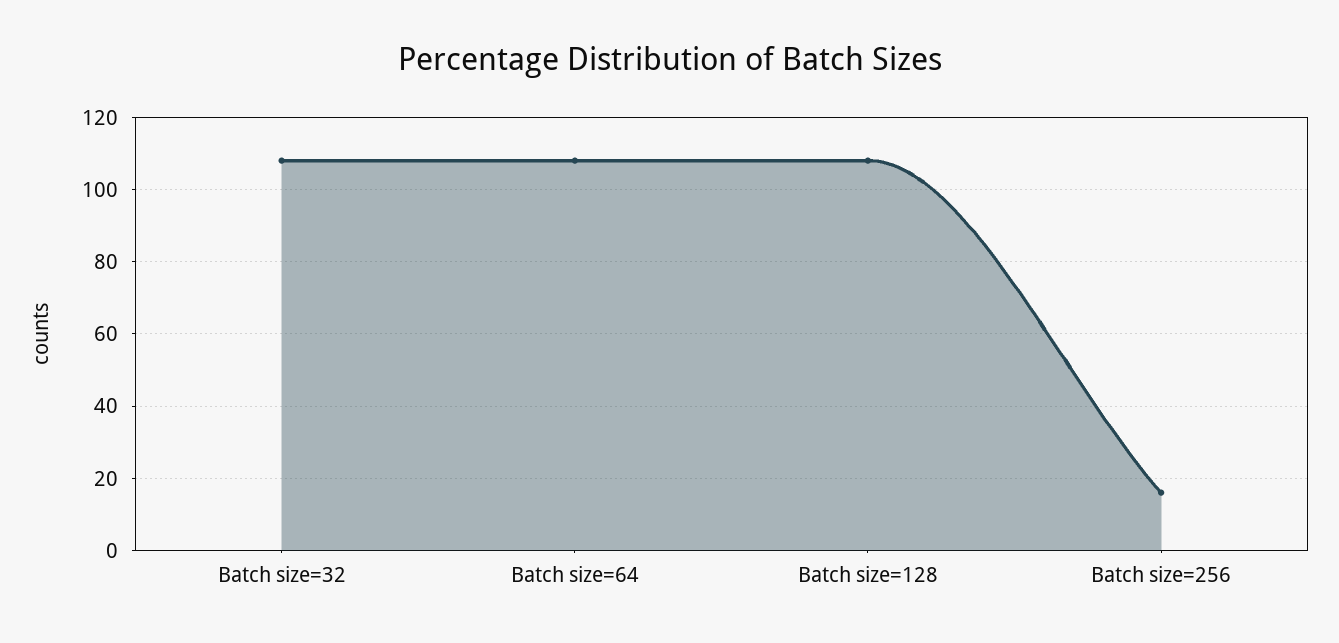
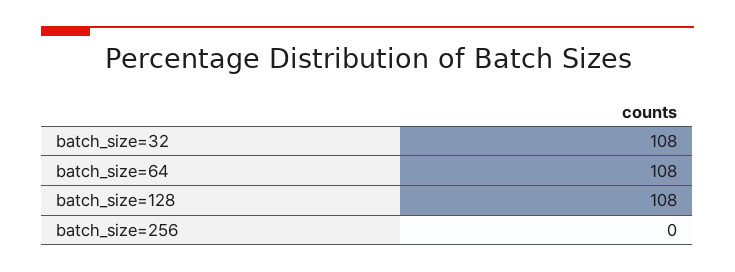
  {
    "Batch size=32": 108,
    "Batch size=64": 108,
    "Batch size=128": 108,
-   "Batch size=256": 15
+   "Batch size=256": 0
  }

